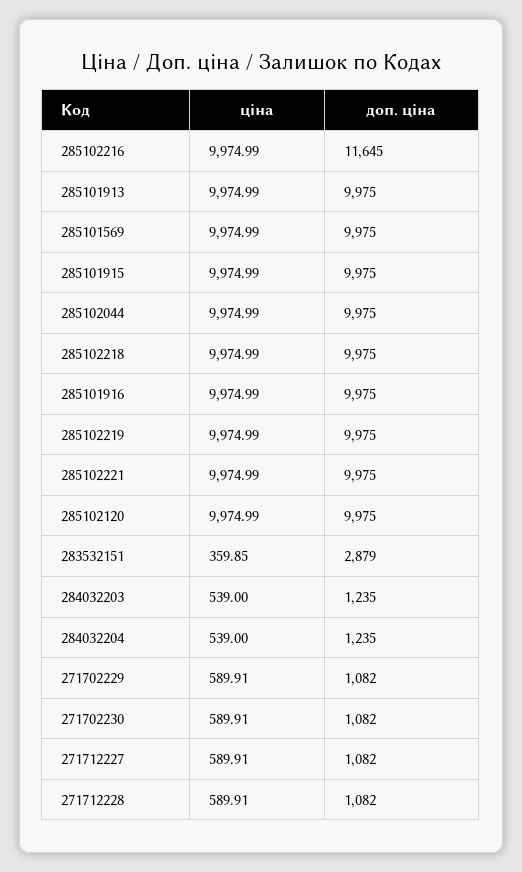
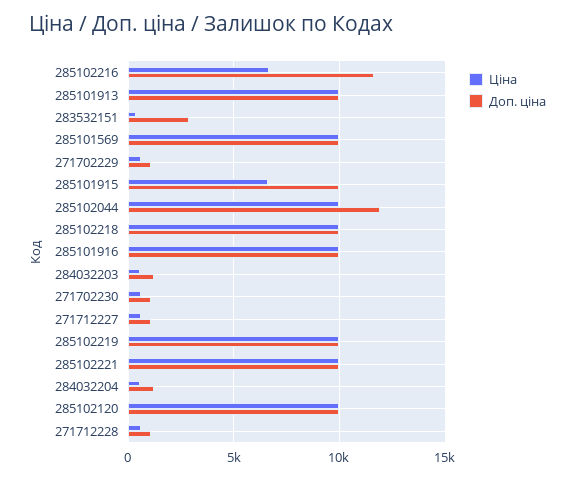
  {
    "ціна": {
-     "285102216": 9974.99,
+     "285102216": 6500,
      "285101913": 9974.99,
      "285101569": 9974.99,
-     "285101915": 9974.99,
+     "285101915": 6500,
      "285102044": 9974.99,
      "285102218": 9974.99,
      "285101916": 9974.99,
      "285102219": 9974.99,
      "285102221": 9974.99,
      "285102120": 9974.99,
      "283532151": 359.85,
      "284032203": 539,
      "284032204": 539,
      "271702229": 589.91,
      "271702230": 589.91,
      "271712227": 589.91,
      "271712228": 589.91
    },
    "доп. ціна": {
      "285102216": 11645,
      "285101913": 9975,
      "285101569": 9975,
      "285101915": 9975,
-     "285102044": 9975,
+     "285102044": 12000,
      "285102218": 9975,
      "285101916": 9975,
      "285102219": 9975,
      "285102221": 9975,
      "285102120": 9975,
      "283532151": 2879,
      "284032203": 1235,
      "284032204": 1235,
      "271702229": 1082,
      "271702230": 1082,
      "271712227": 1082,
      "271712228": 1082
    }
  }

